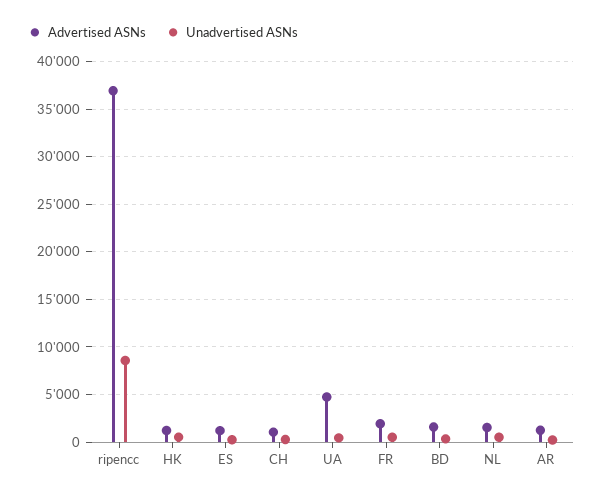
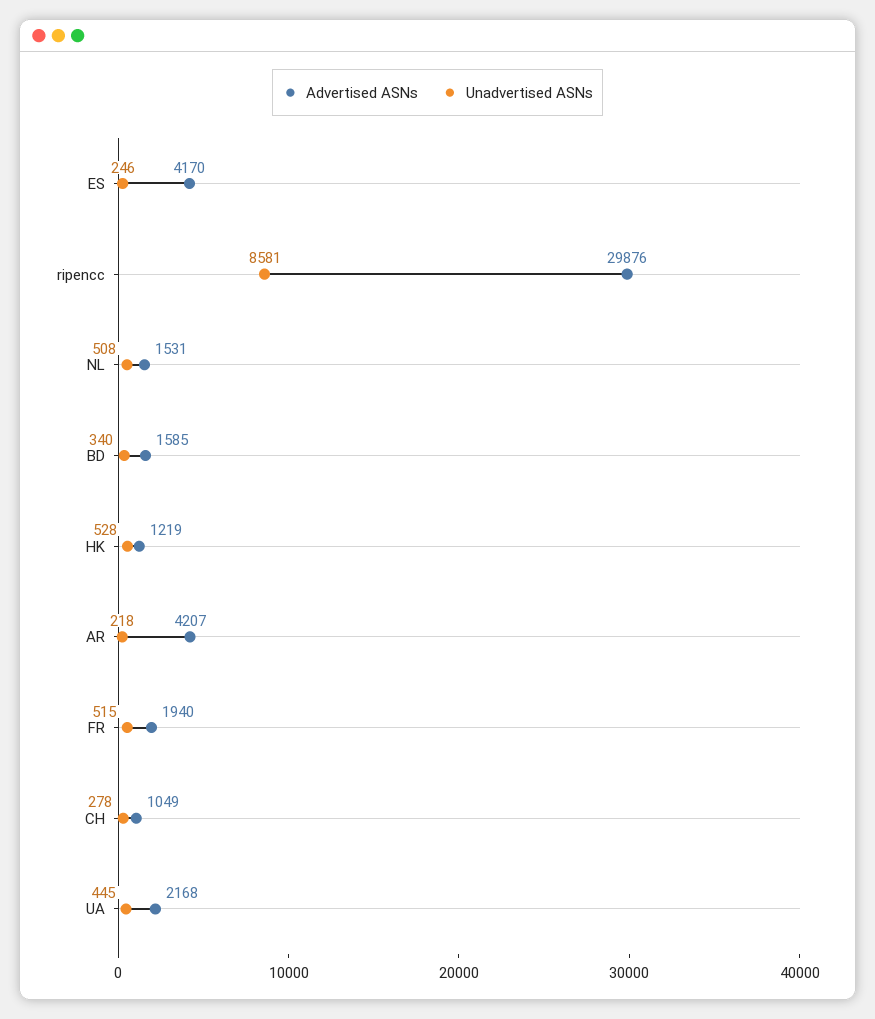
  {
    "Advertised ASNs": {
-     "ripencc": 37000,
+     "ripencc": 29876,
      "HK": 1219,
-     "ES": 1000,
+     "ES": 4170,
      "CH": 1049,
-     "UA": 5000,
+     "UA": 2168,
      "FR": 1940,
      "BD": 1585,
      "NL": 1531,
-     "AR": 1000
+     "AR": 4207
    },
    "Unadvertised ASNs": {
      "ripencc": 8581,
      "HK": 528,
      "ES": 246,
      "CH": 278,
      "UA": 445,
      "FR": 515,
      "BD": 340,
      "NL": 508,
      "AR": 218
    }
  }

